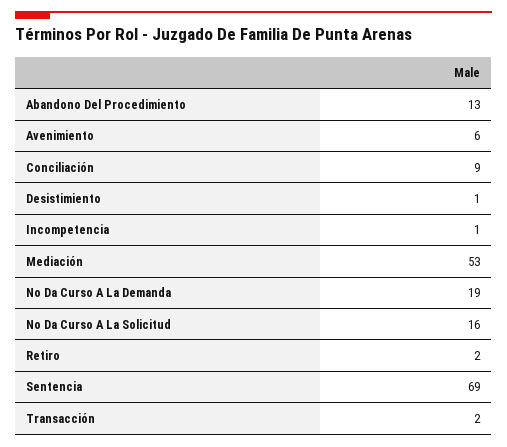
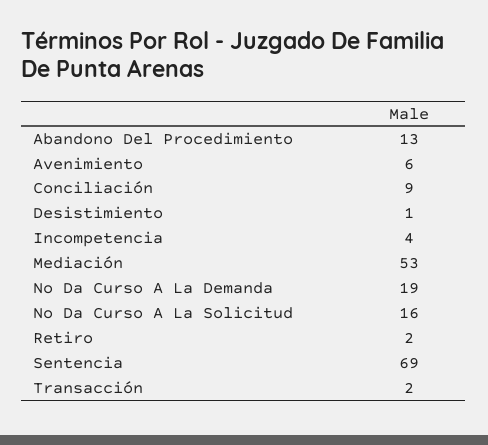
  {
    "Abandono Del Procedimiento": 13,
    "Avenimiento": 6,
    "Conciliación": 9,
    "Desistimiento": 1,
-   "Incompetencia": 1,
+   "Incompetencia": 4,
    "Mediación": 53,
    "No Da Curso A La Demanda": 19,
    "No Da Curso A La Solicitud": 16,
    "Retiro": 2,
    "Sentencia": 69,
    "Transacción": 2
  }

